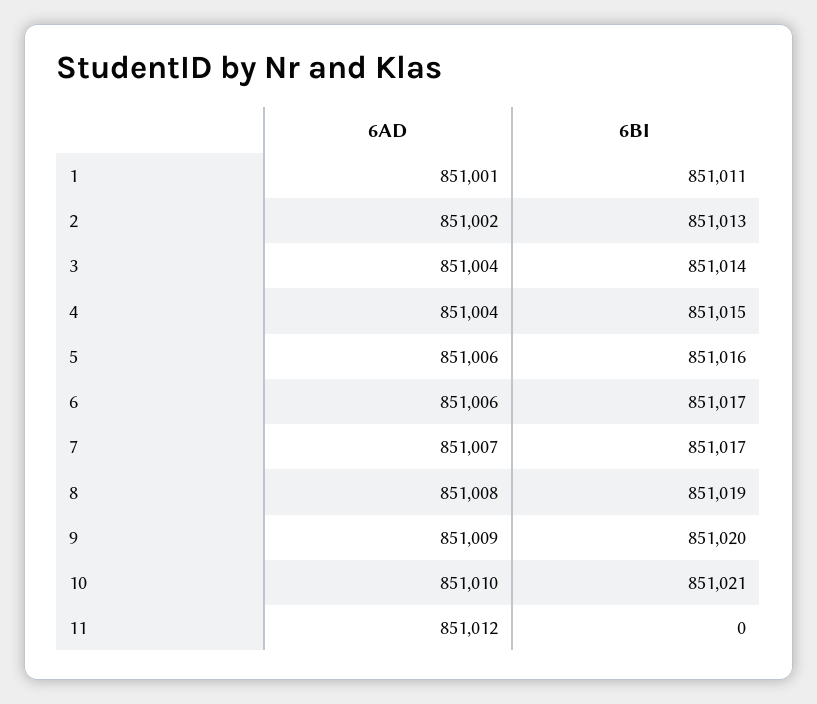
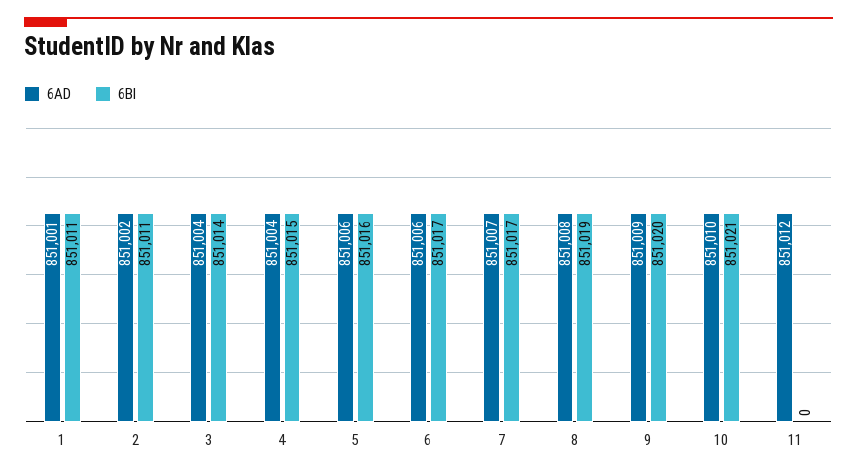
  {
    "6AD": {
      "1": 851001,
      "2": 851002,
      "3": 851004,
      "4": 851004,
      "5": 851006,
      "6": 851006,
      "7": 851007,
      "8": 851008,
      "9": 851009,
      "10": 851010,
      "11": 851012
    },
    "6BI": {
      "1": 851011,
-     "2": 851013,
+     "2": 851011,
      "3": 851014,
      "4": 851015,
      "5": 851016,
      "6": 851017,
      "7": 851017,
      "8": 851019,
      "9": 851020,
      "10": 851021,
      "11": 0
    }
  }

